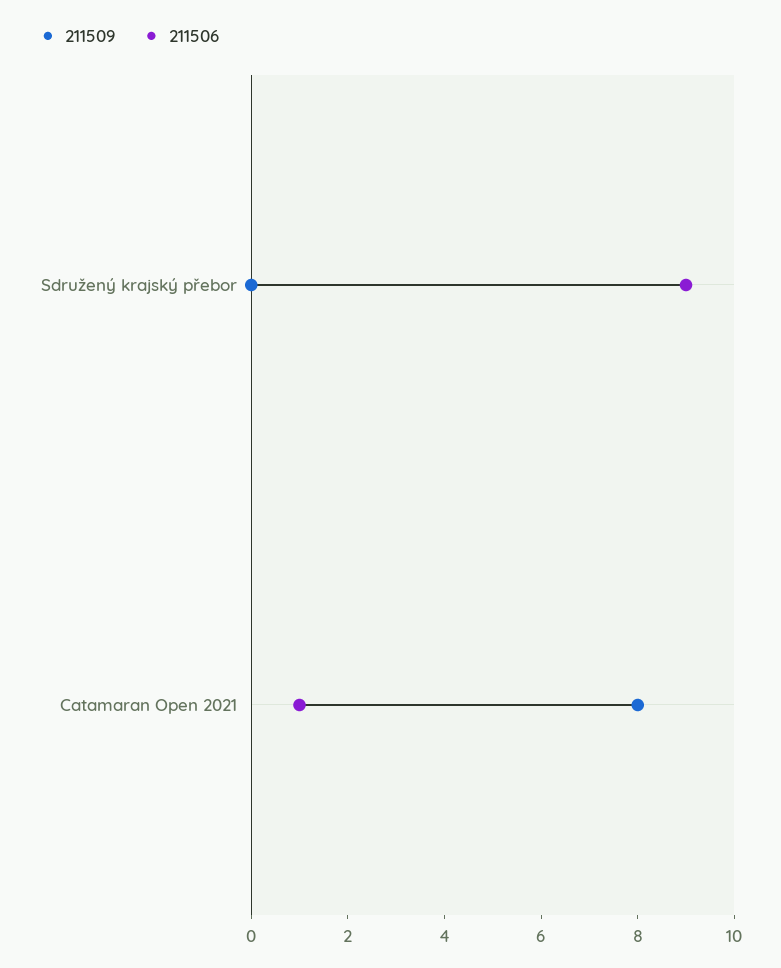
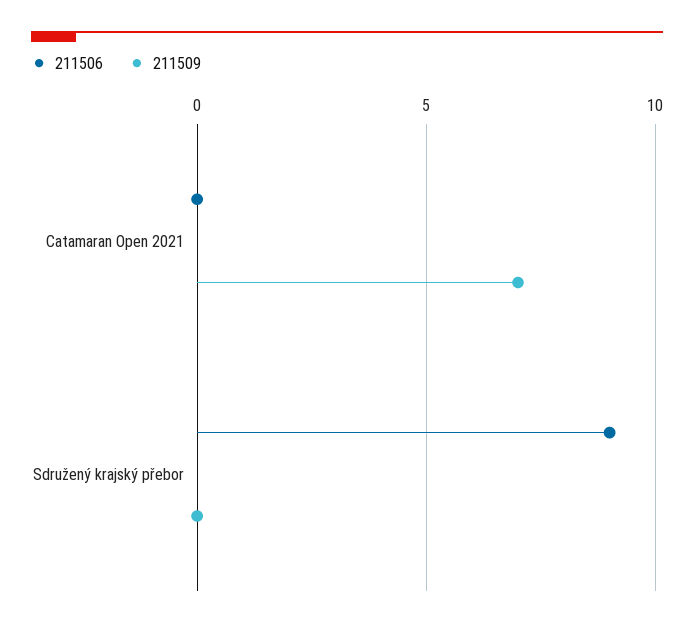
  {
    "211509": {
      "Sdružený krajský přebor": 0,
-     "Catamaran Open 2021": 8
+     "Catamaran Open 2021": 7
    },
    "211506": {
      "Sdružený krajský přebor": 9,
-     "Catamaran Open 2021": 1
+     "Catamaran Open 2021": 0
    }
  }

